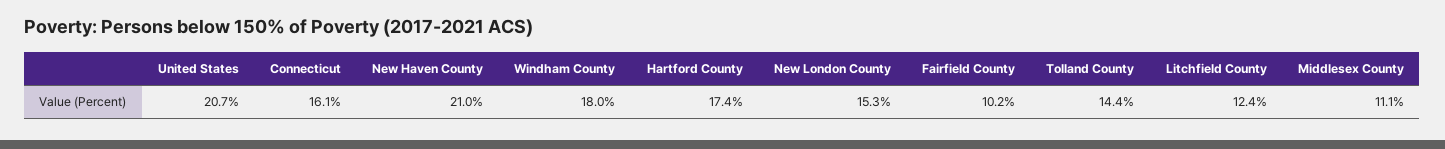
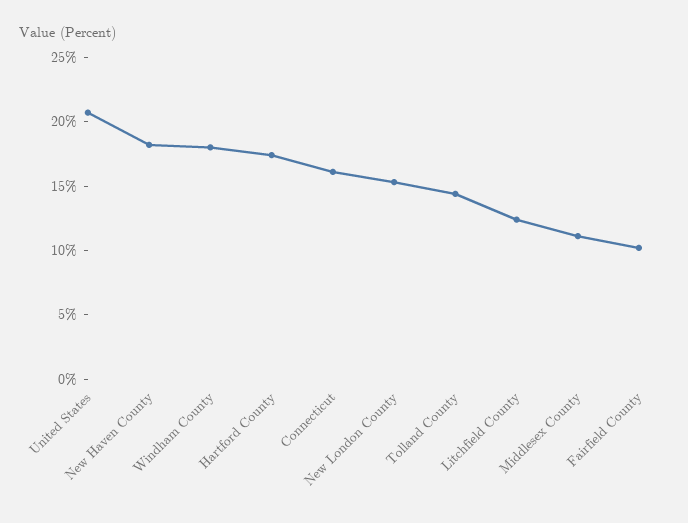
  {
    "United States": 20.7,
    "Connecticut": 16.1,
-   "New Haven County": 21,
+   "New Haven County": 18,
    "Windham County": 18,
    "Hartford County": 17.4,
    "New London County": 15.3,
    "Fairfield County": 10.2,
    "Tolland County": 14.4,
    "Litchfield County": 12.4,
    "Middlesex County": 11.1
  }

